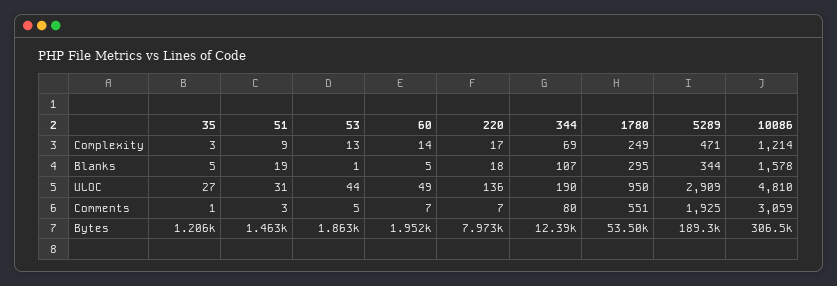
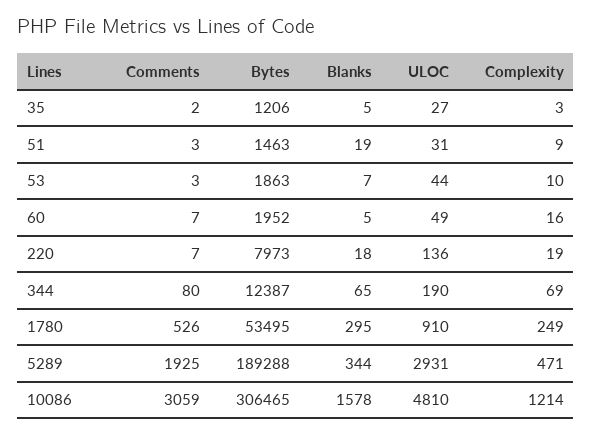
  {
    "35": {
      "Complexity": 3,
      "Blanks": 5,
      "ULOC": 27,
-     "Comments": 1,
+     "Comments": 2,
      "Bytes": 1206
    },
    "51": {
      "Complexity": 9,
      "Blanks": 19,
      "ULOC": 31,
      "Comments": 3,
      "Bytes": 1463
    },
    "53": {
-     "Complexity": 13,
+     "Complexity": 10,
-     "Blanks": 1,
+     "Blanks": 7,
      "ULOC": 44,
-     "Comments": 5,
+     "Comments": 3,
      "Bytes": 1863
    },
    "60": {
-     "Complexity": 14,
+     "Complexity": 16,
      "Blanks": 5,
      "ULOC": 49,
      "Comments": 7,
      "Bytes": 1952
    },
    "220": {
-     "Complexity": 17,
+     "Complexity": 19,
      "Blanks": 18,
      "ULOC": 136,
      "Comments": 7,
      "Bytes": 7973
    },
    "344": {
      "Complexity": 69,
-     "Blanks": 107,
+     "Blanks": 65,
      "ULOC": 190,
      "Comments": 80,
      "Bytes": 12387
    },
    "1780": {
      "Complexity": 249,
      "Blanks": 295,
-     "ULOC": 950,
+     "ULOC": 910,
-     "Comments": 551,
+     "Comments": 526,
      "Bytes": 53495
    },
    "5289": {
      "Complexity": 471,
      "Blanks": 344,
-     "ULOC": 2909,
+     "ULOC": 2931,
      "Comments": 1925,
      "Bytes": 189288
    },
    "10086": {
      "Complexity": 1214,
      "Blanks": 1578,
      "ULOC": 4810,
      "Comments": 3059,
      "Bytes": 306465
    }
  }

